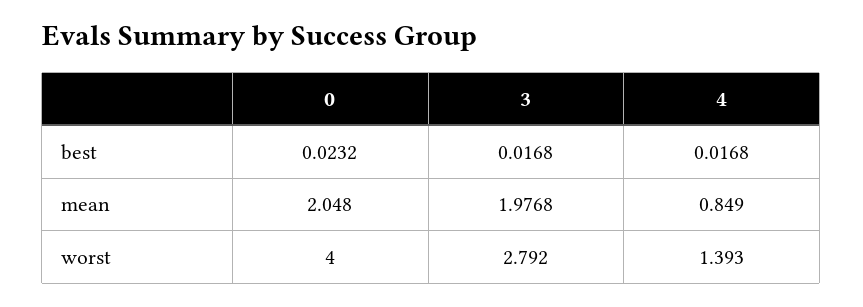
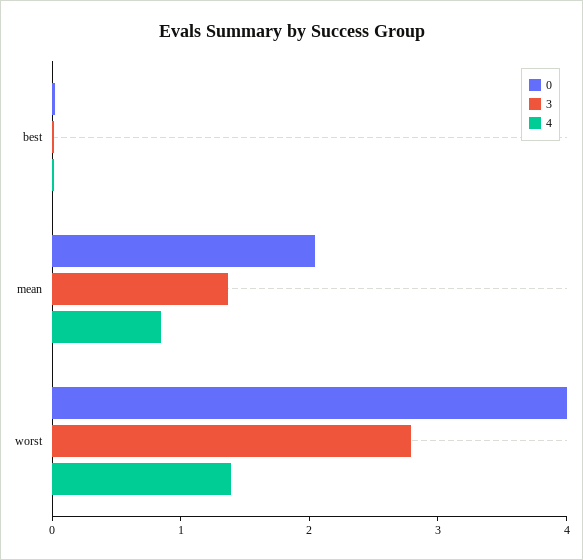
  {
    "0": {
      "best": 0.0232,
      "mean": 2.048,
      "worst": 4
    },
    "3": {
      "best": 0.0168,
-     "mean": 1.9768,
+     "mean": 1.4,
      "worst": 2.792
    },
    "4": {
      "best": 0.0168,
      "mean": 0.849,
      "worst": 1.393
    }
  }

